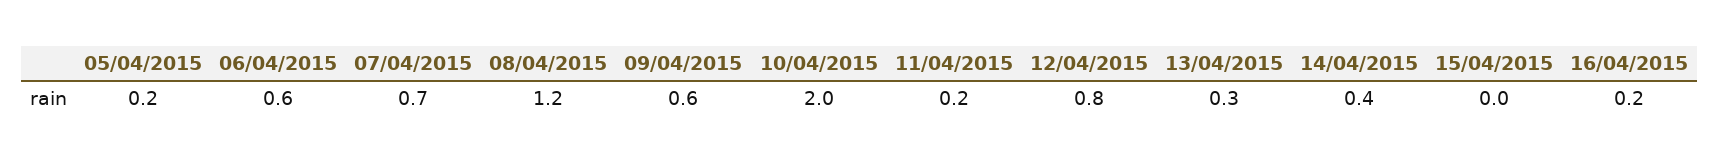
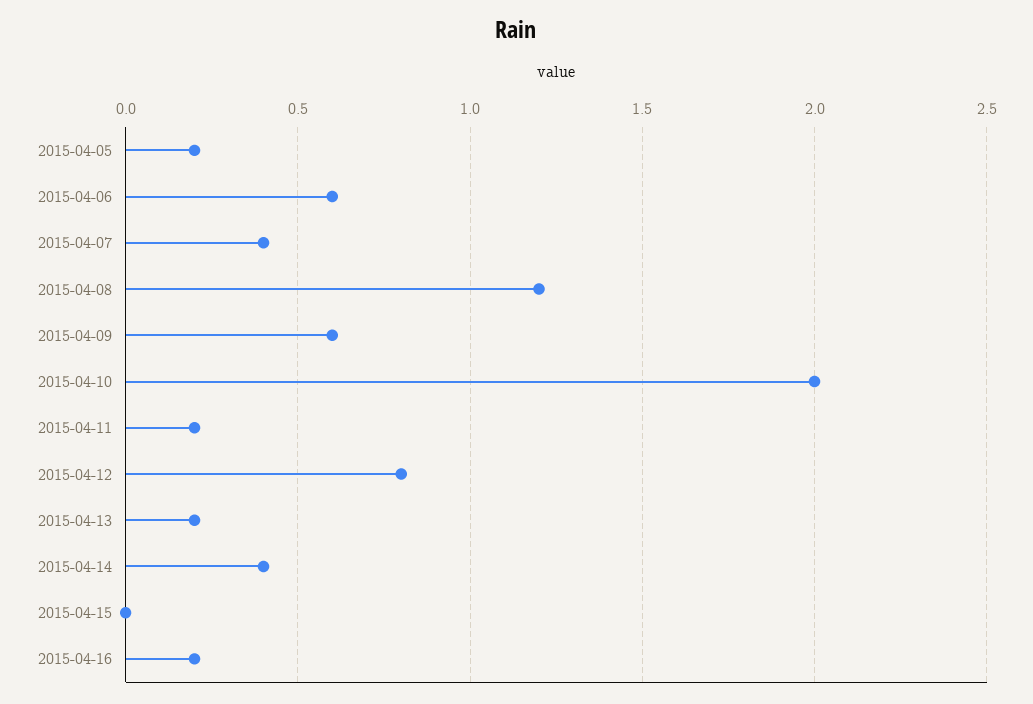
  {
    "05/04/2015": 0.2,
    "06/04/2015": 0.6,
-   "07/04/2015": 0.7,
+   "07/04/2015": 0.4,
    "08/04/2015": 1.2,
    "09/04/2015": 0.6,
    "10/04/2015": 2,
    "11/04/2015": 0.2,
    "12/04/2015": 0.8,
-   "13/04/2015": 0.3,
+   "13/04/2015": 0.2,
    "14/04/2015": 0.4,
    "15/04/2015": 0,
    "16/04/2015": 0.2
  }

